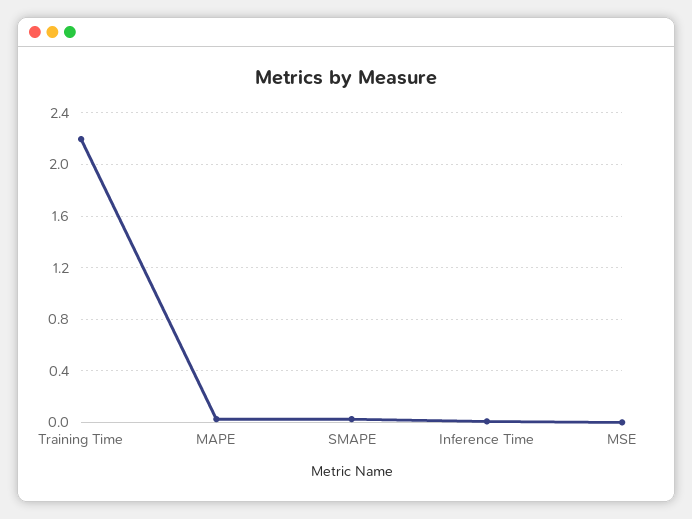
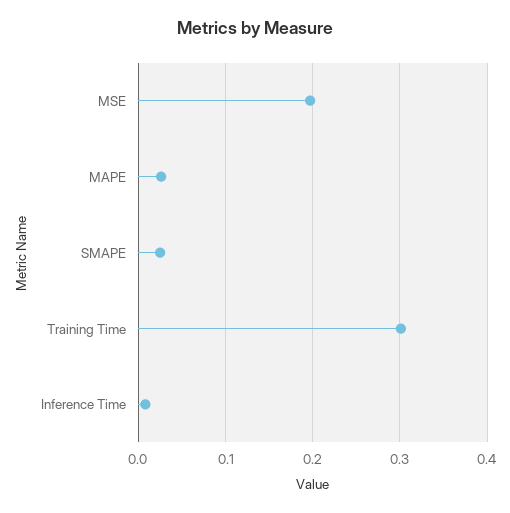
  {
-   "Training Time": 2.2,
+   "Training Time": 0.3,
    "MAPE": 0.03,
    "SMAPE": 0.03,
    "Inference Time": 0.01,
-   "MSE": 0
+   "MSE": 0.2
  }

